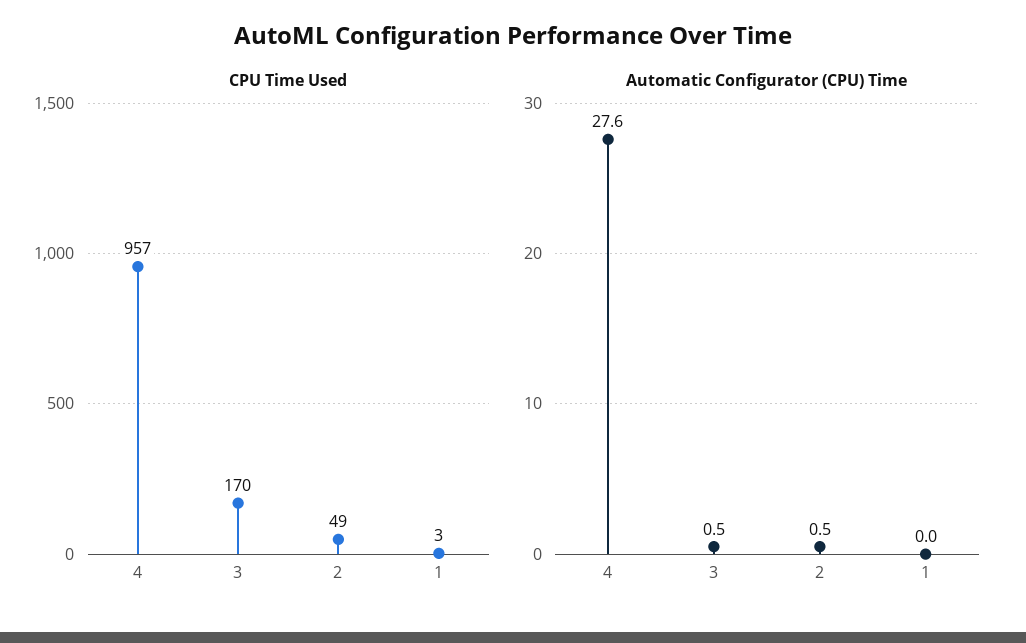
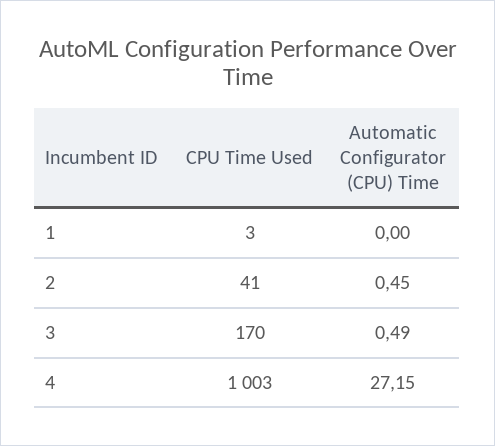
  {
    "CPU Time Used": {
-     "4": 957,
+     "4": 1003,
      "3": 170,
-     "2": 49,
+     "2": 41,
      "1": 3
    },
    "Automatic Configurator (CPU) Time": {
-     "4": 27.6,
+     "4": 27.15,
      "3": 0.49,
      "2": 0.45,
      "1": 0
    }
  }

